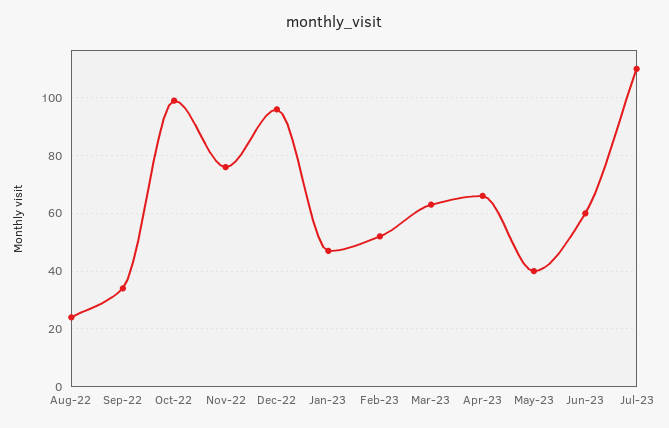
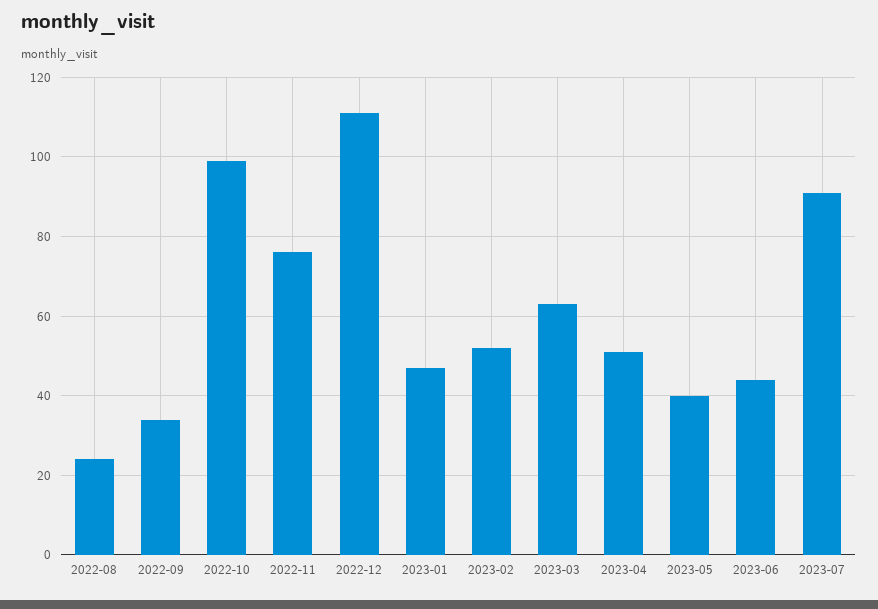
  {
    "Aug-22": 25,
    "Sep-22": 35,
    "Oct-22": 100,
    "Nov-22": 75,
-   "Dec-22": 95,
+   "Dec-22": 110,
    "Jan-23": 45,
    "Feb-23": 50,
    "Mar-23": 65,
-   "Apr-23": 65,
+   "Apr-23": 50,
    "May-23": 40,
-   "Jun-23": 60,
+   "Jun-23": 45,
-   "Jul-23": 110
+   "Jul-23": 90
  }

